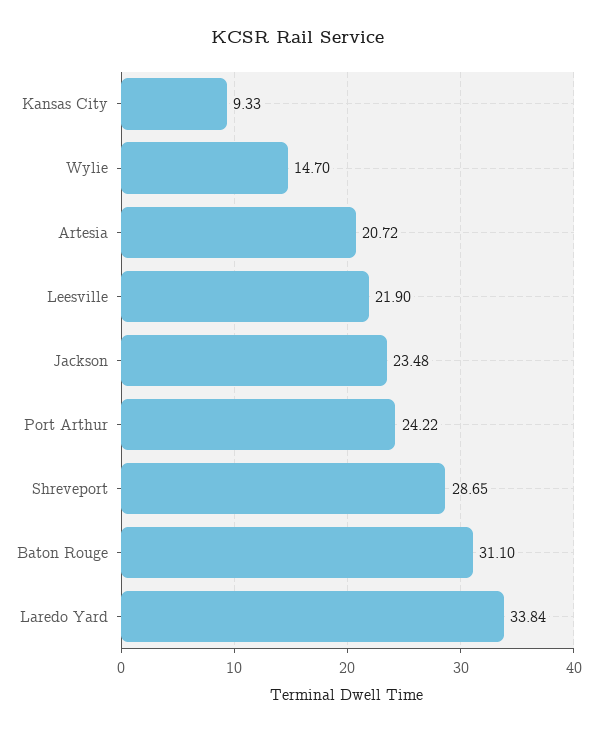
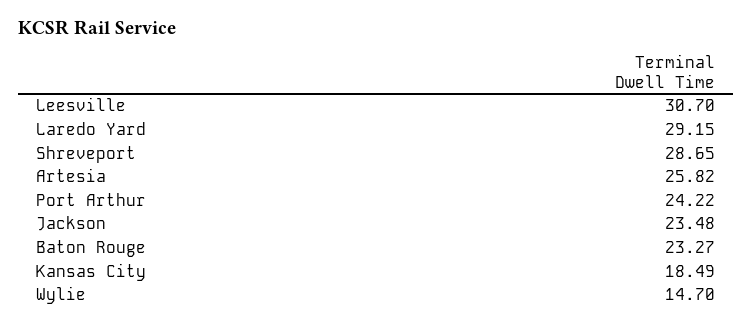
  {
-   "Kansas City": 9.33,
+   "Kansas City": 18.49,
    "Wylie": 14.7,
-   "Artesia": 20.72,
+   "Artesia": 25.82,
-   "Leesville": 21.9,
+   "Leesville": 30.7,
    "Jackson": 23.48,
    "Port Arthur": 24.22,
    "Shreveport": 28.65,
-   "Baton Rouge": 31.1,
+   "Baton Rouge": 23.27,
-   "Laredo Yard": 33.84
+   "Laredo Yard": 29.15
  }

